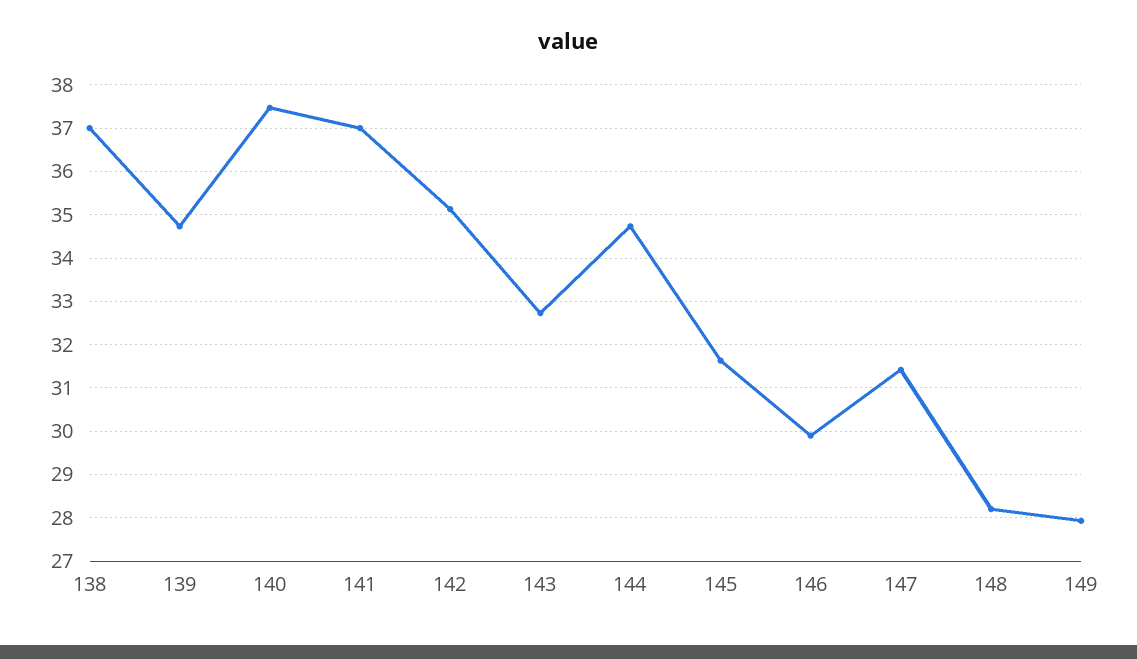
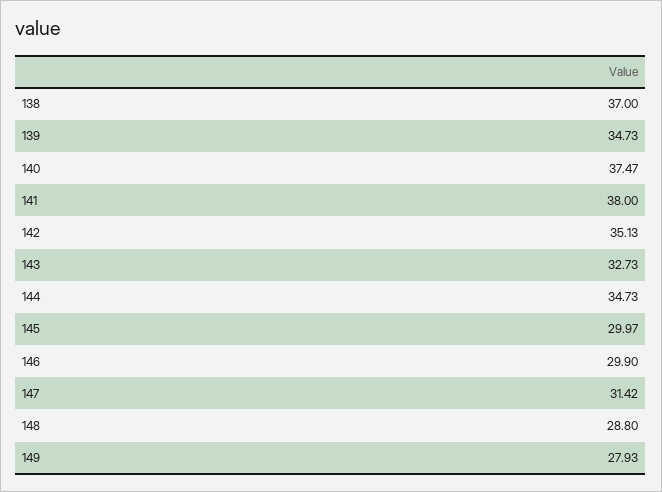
  {
    "138": 37,
    "139": 34.73,
    "140": 37.47,
-   "141": 37,
+   "141": 38,
    "142": 35.13,
    "143": 32.73,
    "144": 34.73,
-   "145": 31.6,
+   "145": 29.97,
    "146": 29.9,
    "147": 31.42,
-   "148": 28.2,
+   "148": 28.8,
    "149": 27.93
  }

